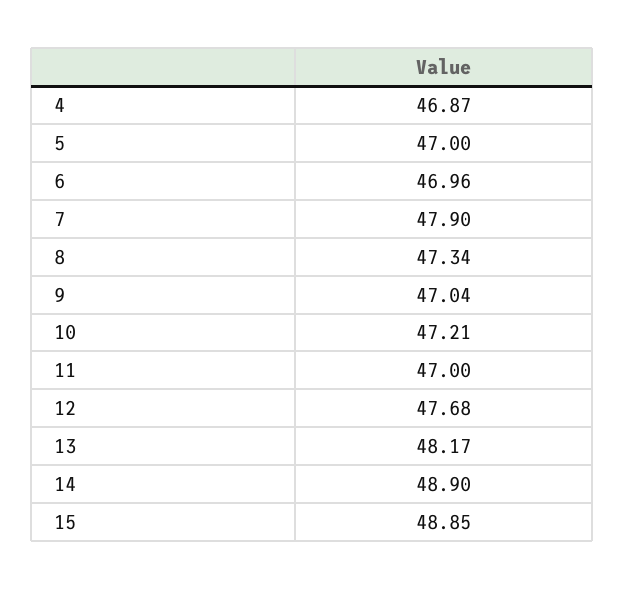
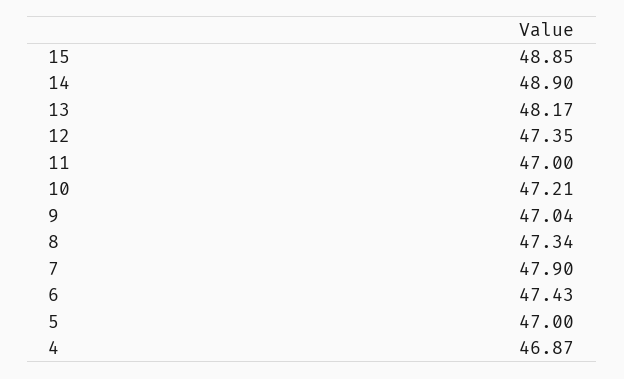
  {
    "4": 46.87,
    "5": 47,
-   "6": 46.96,
+   "6": 47.43,
    "7": 47.9,
    "8": 47.34,
    "9": 47.04,
    "10": 47.21,
    "11": 47,
-   "12": 47.68,
+   "12": 47.35,
    "13": 48.17,
    "14": 48.9,
    "15": 48.85
  }

